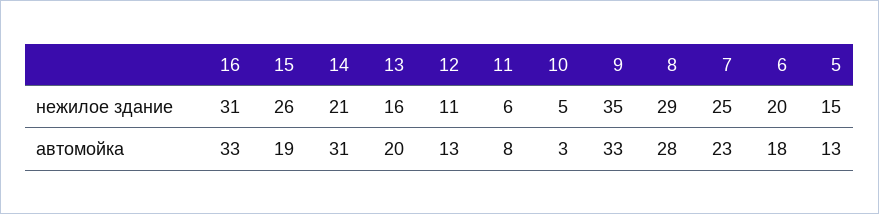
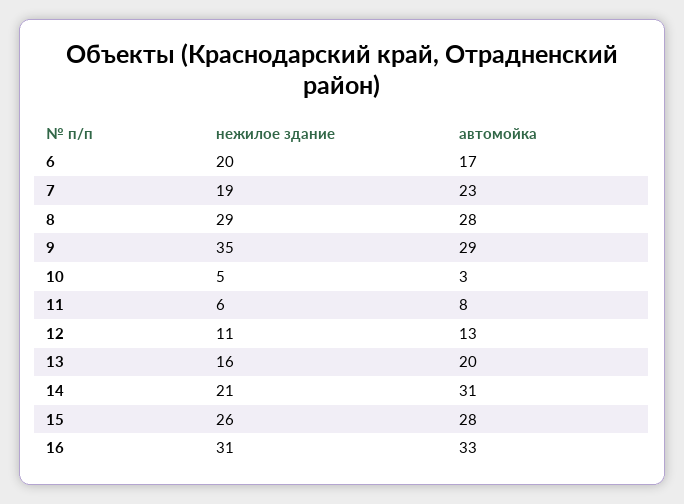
  {
    "16": {
      "нежилое здание": 31,
      "автомойка": 33
    },
    "15": {
      "нежилое здание": 26,
-     "автомойка": 19
+     "автомойка": 28
    },
    "14": {
      "нежилое здание": 21,
      "автомойка": 31
    },
    "13": {
      "нежилое здание": 16,
      "автомойка": 20
    },
    "12": {
      "нежилое здание": 11,
      "автомойка": 13
    },
    "11": {
      "нежилое здание": 6,
      "автомойка": 8
    },
    "10": {
      "нежилое здание": 5,
      "автомойка": 3
    },
    "9": {
      "нежилое здание": 35,
-     "автомойка": 33
+     "автомойка": 29
    },
    "8": {
      "нежилое здание": 29,
      "автомойка": 28
    },
    "7": {
-     "нежилое здание": 25,
+     "нежилое здание": 19,
      "автомойка": 23
    },
    "6": {
      "нежилое здание": 20,
-     "автомойка": 18
+     "автомойка": 17
-   },
+   }
-   "5": {
-     "нежилое здание": 15,
-     "автомойка": 13
-   }
  }

